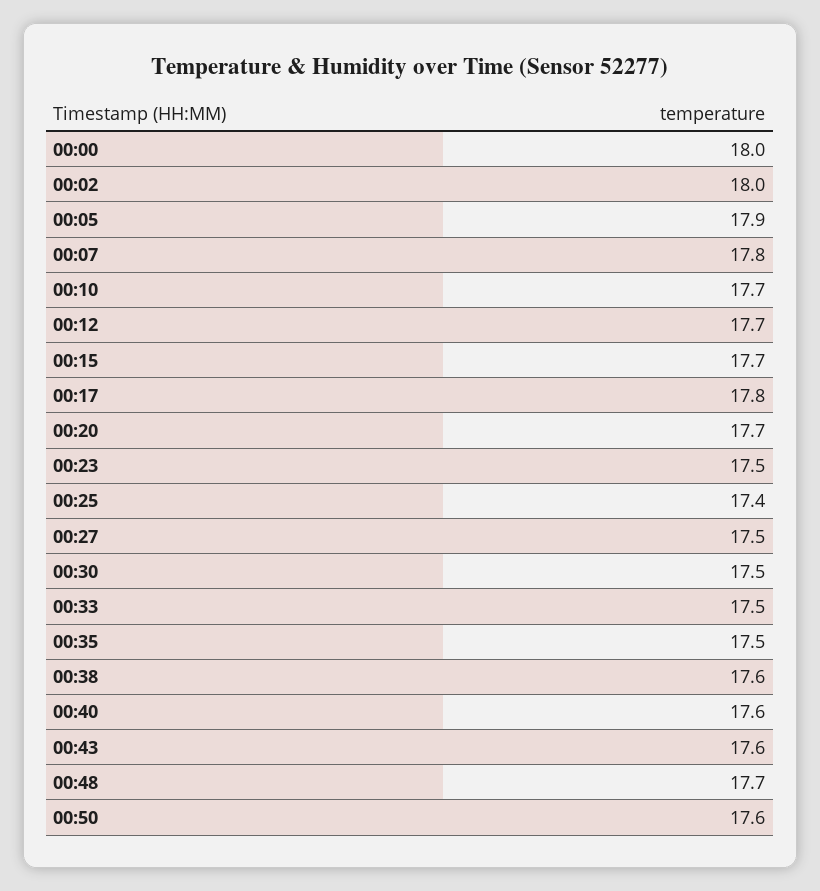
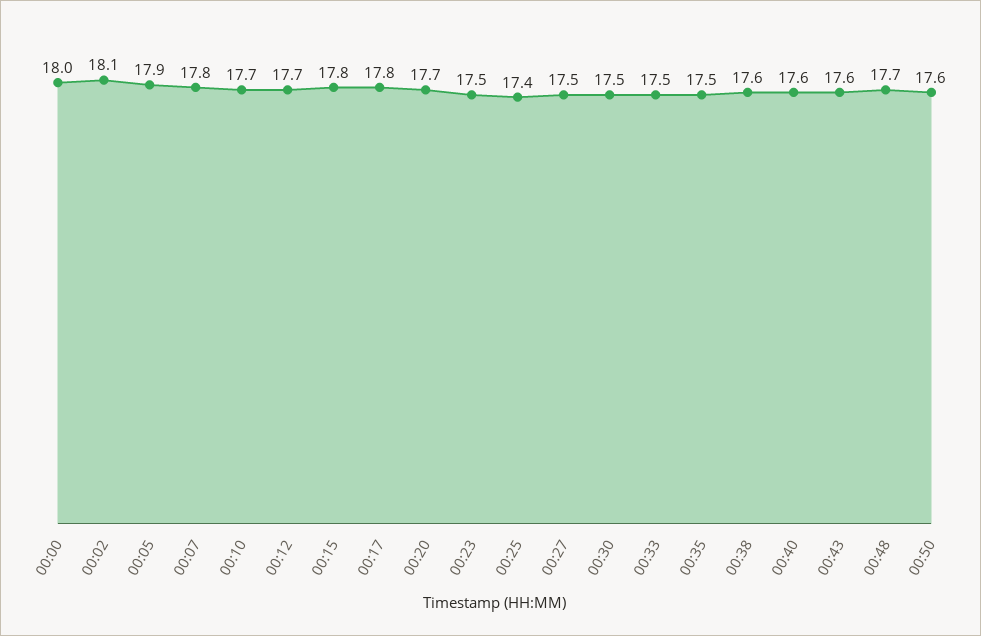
  {
    "00:00": 18,
-   "00:02": 18,
+   "00:02": 18.1,
    "00:05": 17.9,
    "00:07": 17.8,
    "00:10": 17.7,
    "00:12": 17.7,
-   "00:15": 17.7,
+   "00:15": 17.8,
    "00:17": 17.8,
    "00:20": 17.7,
    "00:23": 17.5,
    "00:25": 17.4,
    "00:27": 17.5,
    "00:30": 17.5,
    "00:33": 17.5,
    "00:35": 17.5,
    "00:38": 17.6,
    "00:40": 17.6,
    "00:43": 17.6,
    "00:48": 17.7,
    "00:50": 17.6
  }

